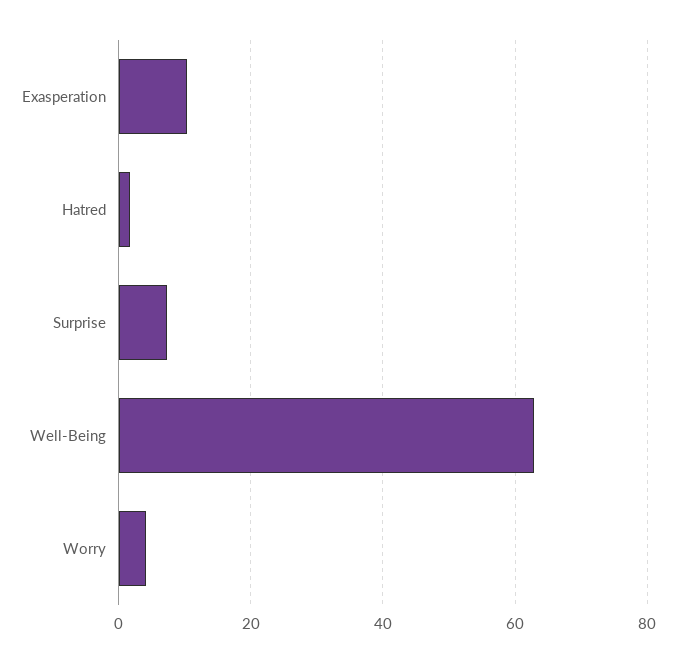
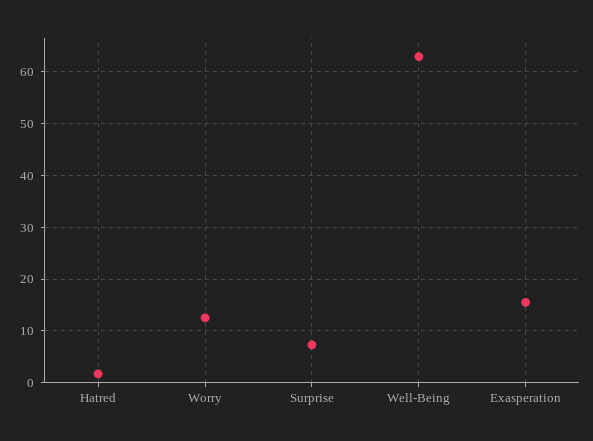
  {
-   "Exasperation": 10,
+   "Exasperation": 16,
    "Hatred": 2,
    "Surprise": 8,
    "Well-Being": 62,
-   "Worry": 4
+   "Worry": 12
  }

